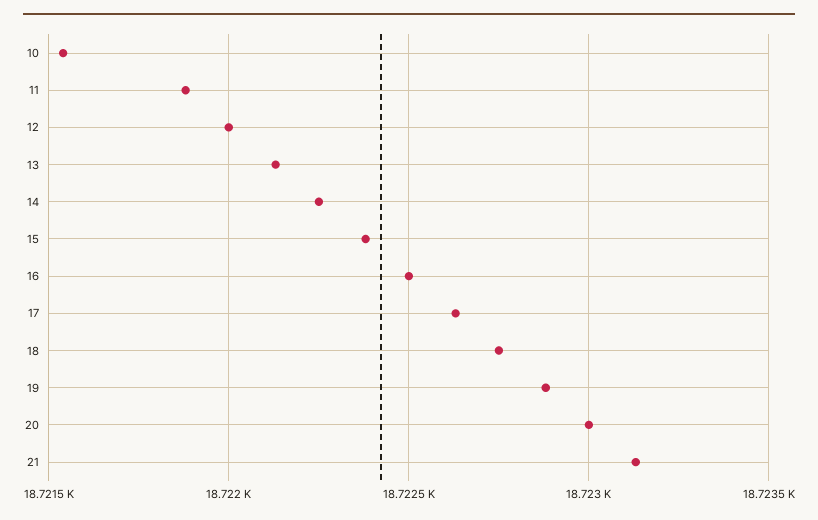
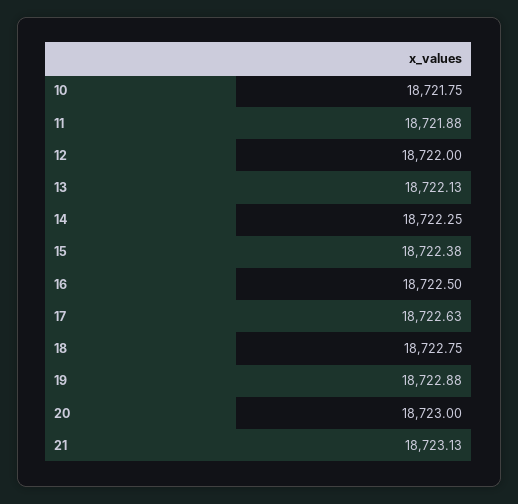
  {
-   "10": 18721.55,
+   "10": 18721.75,
    "11": 18721.88,
    "12": 18722,
    "13": 18722.13,
    "14": 18722.25,
    "15": 18722.38,
    "16": 18722.5,
    "17": 18722.63,
    "18": 18722.75,
    "19": 18722.88,
    "20": 18723,
    "21": 18723.13
  }

